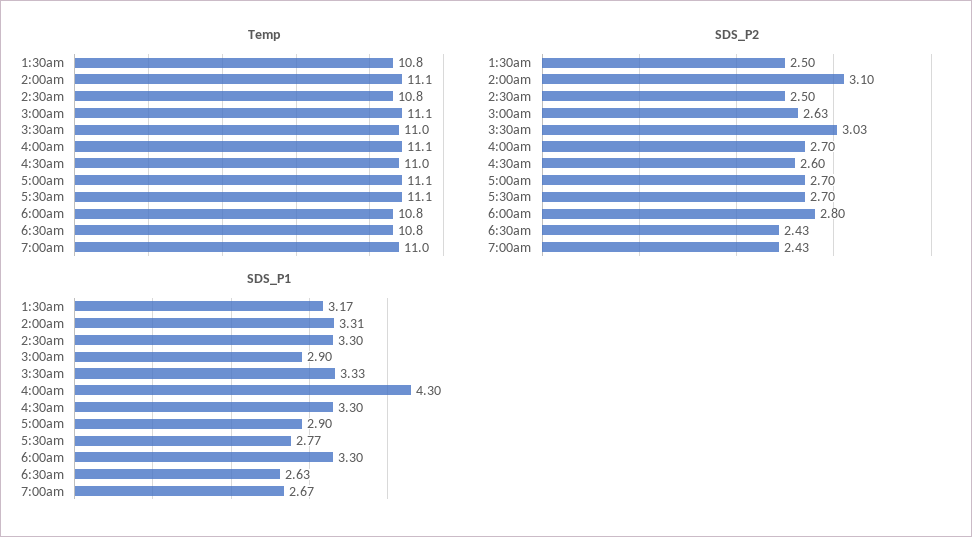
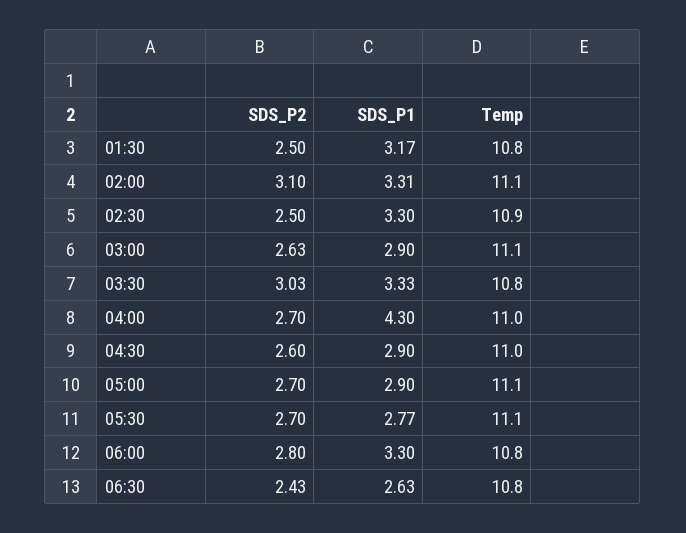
  {
    "Temp": {
      "1:30am": 10.8,
      "2:00am": 11.1,
-     "2:30am": 10.8,
+     "2:30am": 10.9,
      "3:00am": 11.1,
-     "3:30am": 11,
+     "3:30am": 10.8,
-     "4:00am": 11.1,
+     "4:00am": 11,
      "4:30am": 11,
      "5:00am": 11.1,
      "5:30am": 11.1,
      "6:00am": 10.8,
-     "6:30am": 10.8,
+     "6:30am": 10.8
-     "7:00am": 11
    },
    "SDS_P2": {
      "1:30am": 2.5,
      "2:00am": 3.1,
      "2:30am": 2.5,
      "3:00am": 2.63,
      "3:30am": 3.03,
      "4:00am": 2.7,
      "4:30am": 2.6,
      "5:00am": 2.7,
      "5:30am": 2.7,
      "6:00am": 2.8,
-     "6:30am": 2.43,
+     "6:30am": 2.43
-     "7:00am": 2.43
    },
    "SDS_P1": {
      "1:30am": 3.17,
      "2:00am": 3.31,
      "2:30am": 3.3,
      "3:00am": 2.9,
      "3:30am": 3.33,
      "4:00am": 4.3,
-     "4:30am": 3.3,
+     "4:30am": 2.9,
      "5:00am": 2.9,
      "5:30am": 2.77,
      "6:00am": 3.3,
-     "6:30am": 2.63,
+     "6:30am": 2.63
-     "7:00am": 2.67
    }
  }

